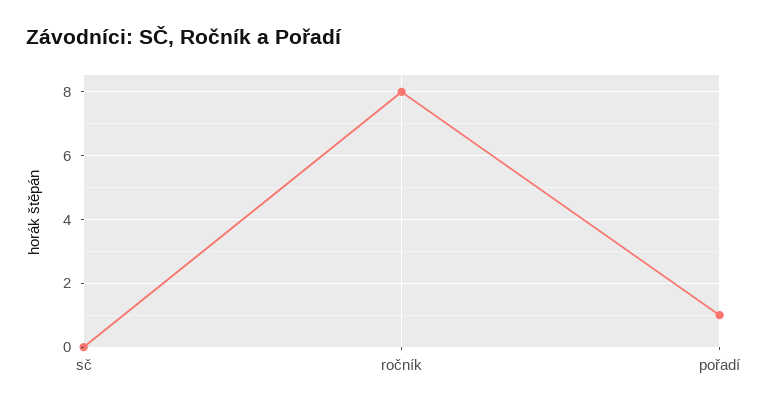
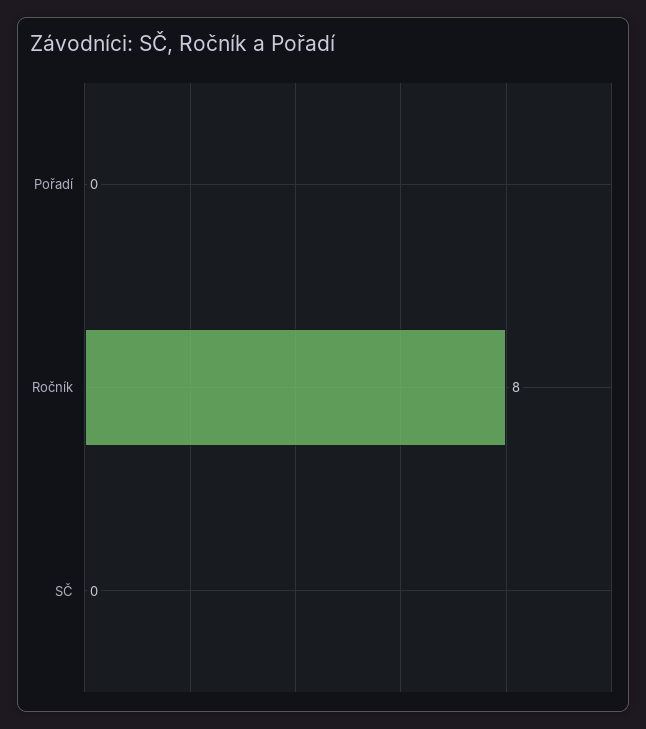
  {
    "sč": 0,
    "ročník": 8,
-   "pořadí": 1
+   "pořadí": 0
  }

